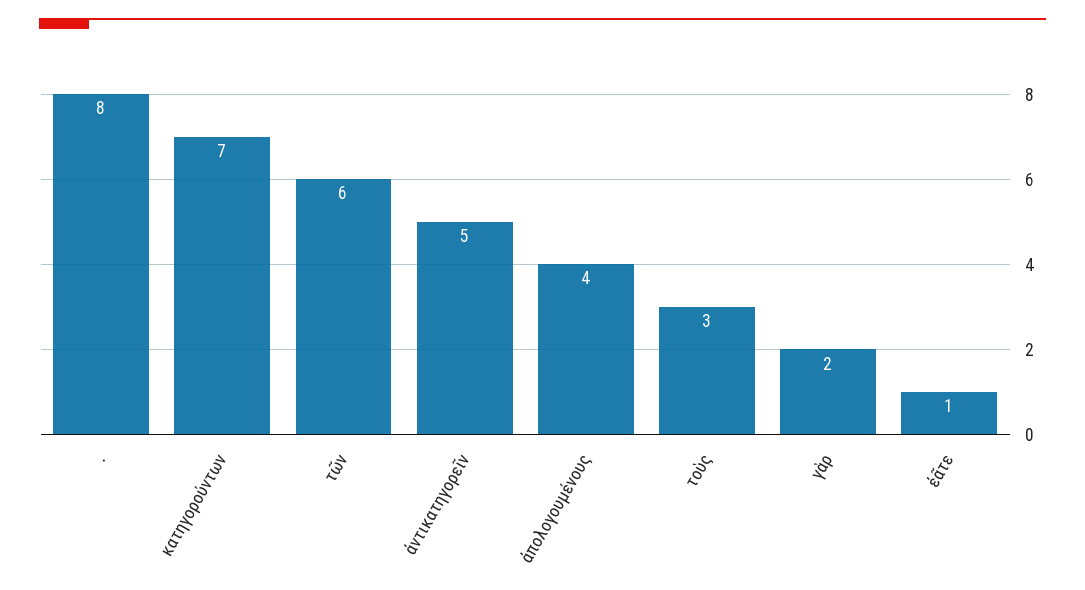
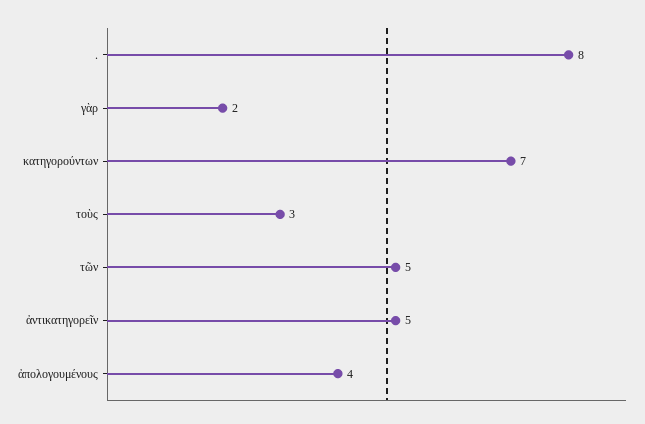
  {
    ".": 8,
    "κατηγορούντων": 7,
-   "τῶν": 6,
+   "τῶν": 5,
    "ἀντικατηγορεῖν": 5,
    "ἀπολογουμένους": 4,
    "τοὺς": 3,
-   "γὰρ": 2,
+   "γὰρ": 2
-   "ἐᾶτε": 1
  }

